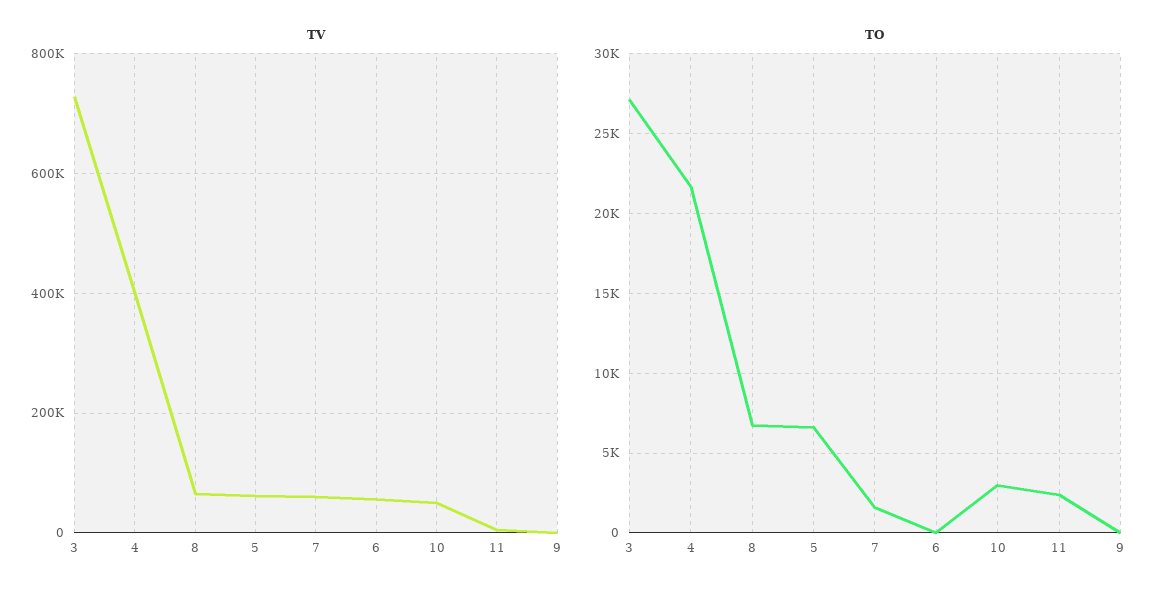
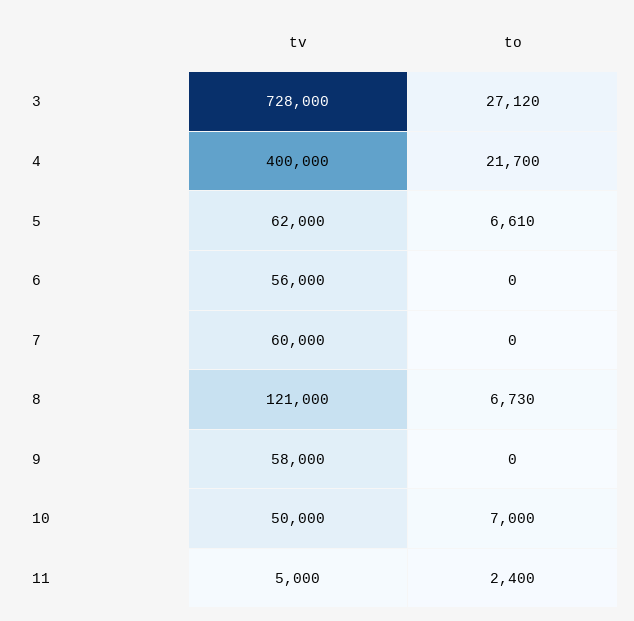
  {
    "TV": {
      "3": 728000,
      "4": 400000,
-     "8": 60000,
+     "8": 121000,
      "5": 62000,
      "7": 60000,
      "6": 56000,
      "10": 50000,
      "11": 5000,
-     "9": 0
+     "9": 58000
    },
    "TO": {
      "3": 27120,
      "4": 21700,
      "8": 6730,
      "5": 6610,
-     "7": 1500,
+     "7": 0,
      "6": 0,
-     "10": 3000,
+     "10": 7000,
      "11": 2400,
      "9": 0
    }
  }

